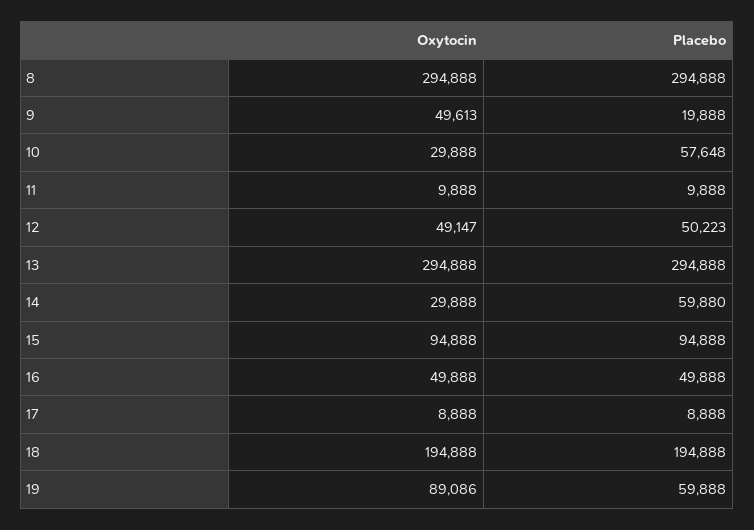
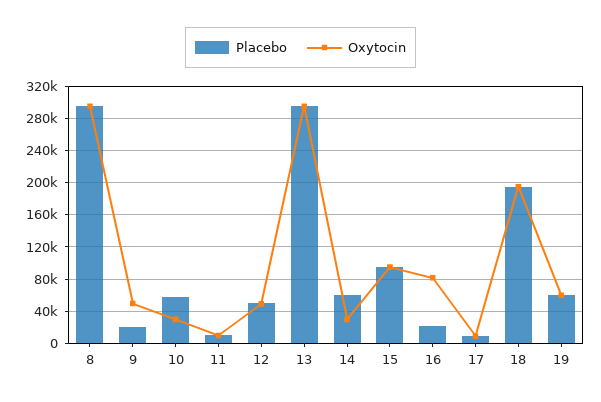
  {
    "Oxytocin": {
      "8": 294888,
      "9": 49613,
      "10": 29888,
      "11": 9888,
      "12": 49147,
      "13": 294888,
      "14": 29888,
      "15": 94888,
-     "16": 49888,
+     "16": 80000,
      "17": 8888,
      "18": 194888,
-     "19": 89086
+     "19": 60000
    },
    "Placebo": {
      "8": 294888,
      "9": 19888,
      "10": 57648,
      "11": 9888,
      "12": 50223,
      "13": 294888,
      "14": 59880,
      "15": 94888,
-     "16": 49888,
+     "16": 20000,
      "17": 8888,
      "18": 194888,
      "19": 59888
    }
  }

